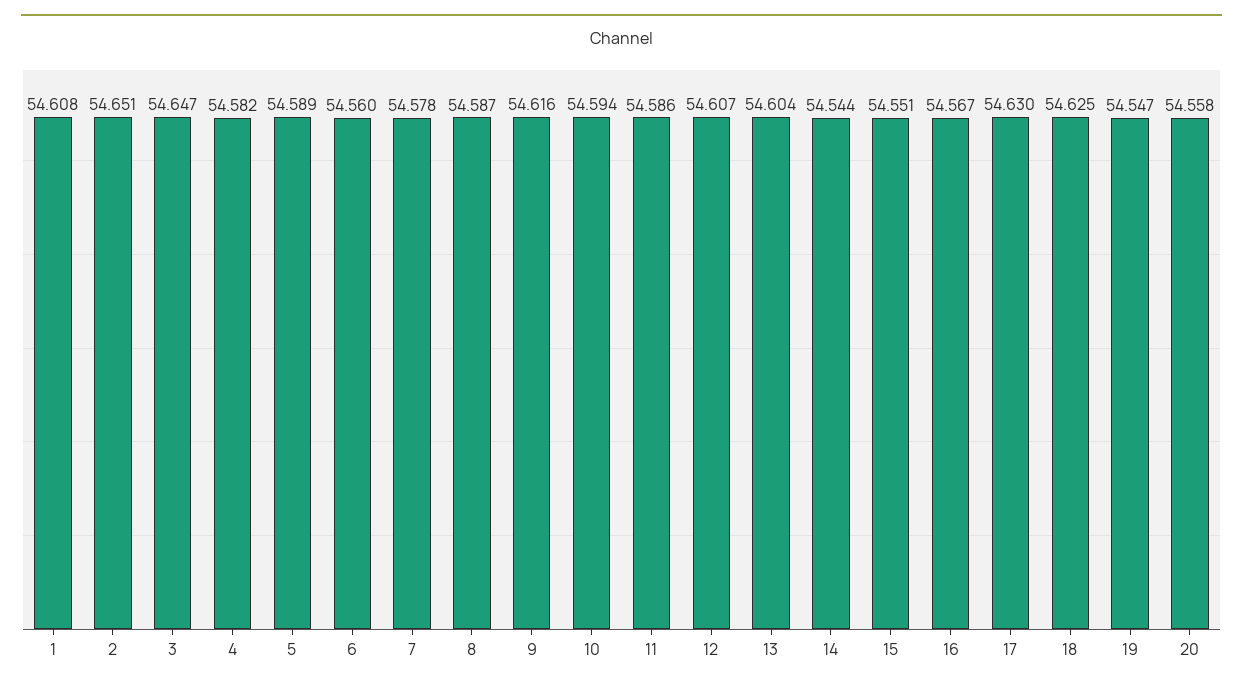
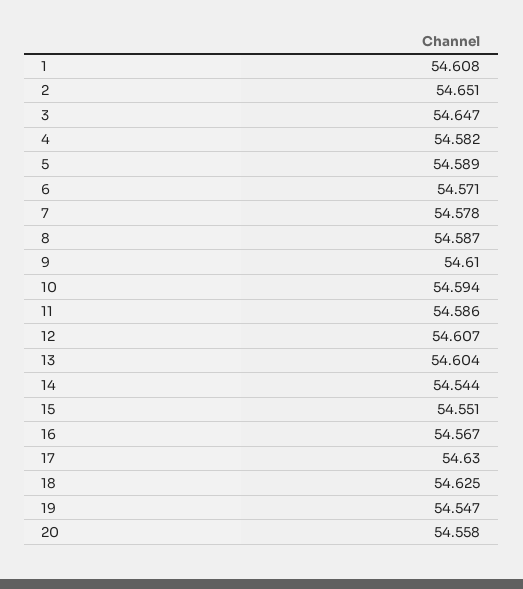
  {
    "1": 54.608,
    "2": 54.651,
    "3": 54.647,
    "4": 54.582,
    "5": 54.589,
-   "6": 54.56,
+   "6": 54.571,
    "7": 54.578,
    "8": 54.587,
-   "9": 54.616,
+   "9": 54.61,
    "10": 54.594,
    "11": 54.586,
    "12": 54.607,
    "13": 54.604,
    "14": 54.544,
    "15": 54.551,
    "16": 54.567,
    "17": 54.63,
    "18": 54.625,
    "19": 54.547,
    "20": 54.558
  }

